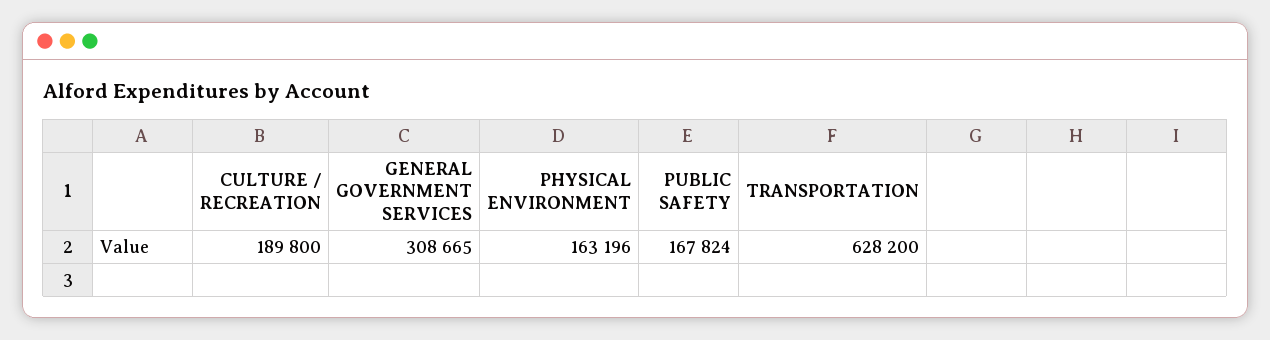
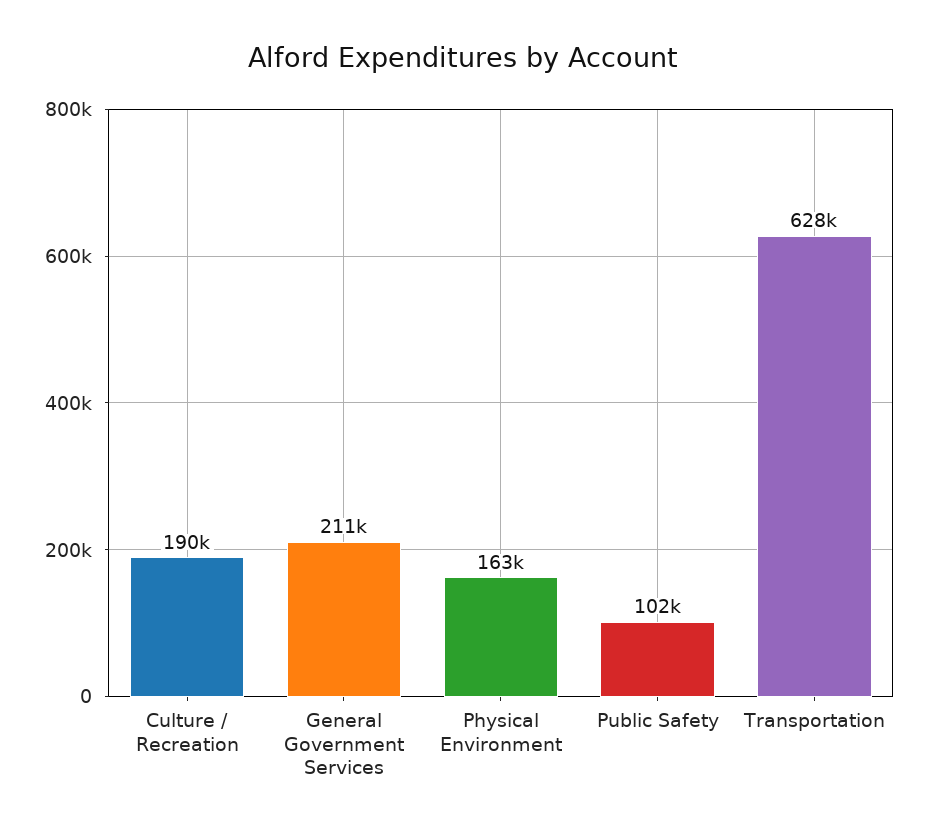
  {
    "CULTURE / RECREATION": 189800,
-   "GENERAL GOVERNMENT SERVICES": 308665,
+   "GENERAL GOVERNMENT SERVICES": 211000,
    "PHYSICAL ENVIRONMENT": 163196,
-   "PUBLIC SAFETY": 167824,
+   "PUBLIC SAFETY": 102000,
    "TRANSPORTATION": 628200
  }

